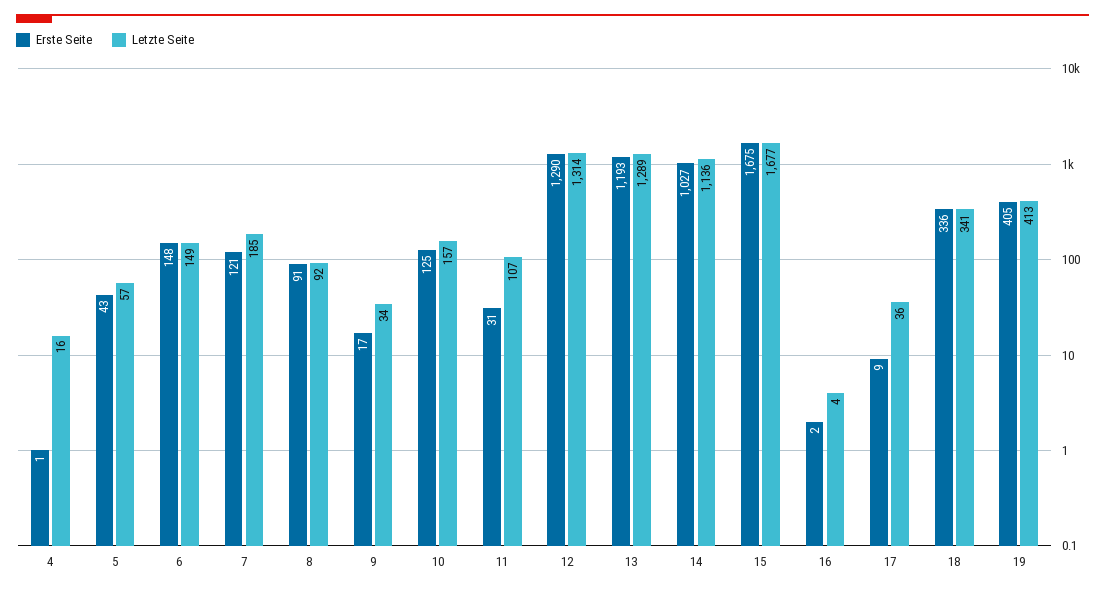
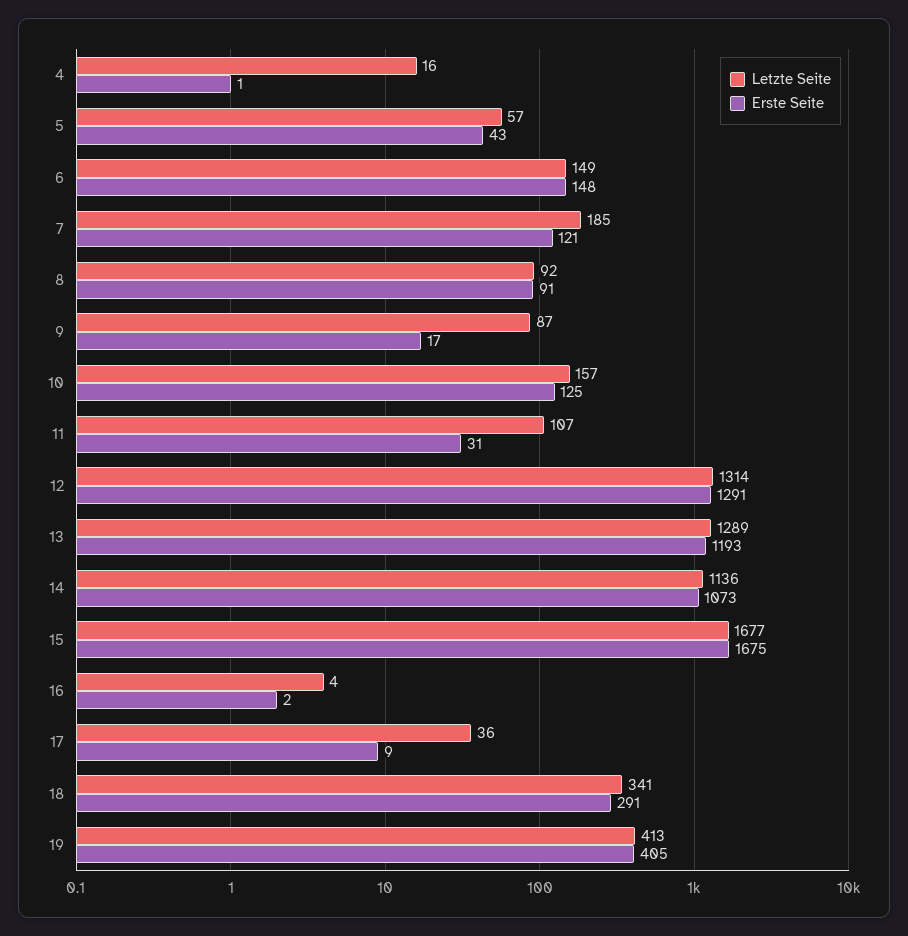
  {
    "Erste Seite": {
      "4": 1,
      "5": 43,
      "6": 148,
      "7": 121,
      "8": 91,
      "9": 17,
      "10": 125,
      "11": 31,
-     "12": 1290,
+     "12": 1291,
      "13": 1193,
-     "14": 1027,
+     "14": 1073,
      "15": 1675,
      "16": 2,
      "17": 9,
-     "18": 336,
+     "18": 291,
      "19": 405
    },
    "Letzte Seite": {
      "4": 16,
      "5": 57,
      "6": 149,
      "7": 185,
      "8": 92,
-     "9": 34,
+     "9": 87,
      "10": 157,
      "11": 107,
      "12": 1314,
      "13": 1289,
      "14": 1136,
      "15": 1677,
      "16": 4,
      "17": 36,
      "18": 341,
      "19": 413
    }
  }

